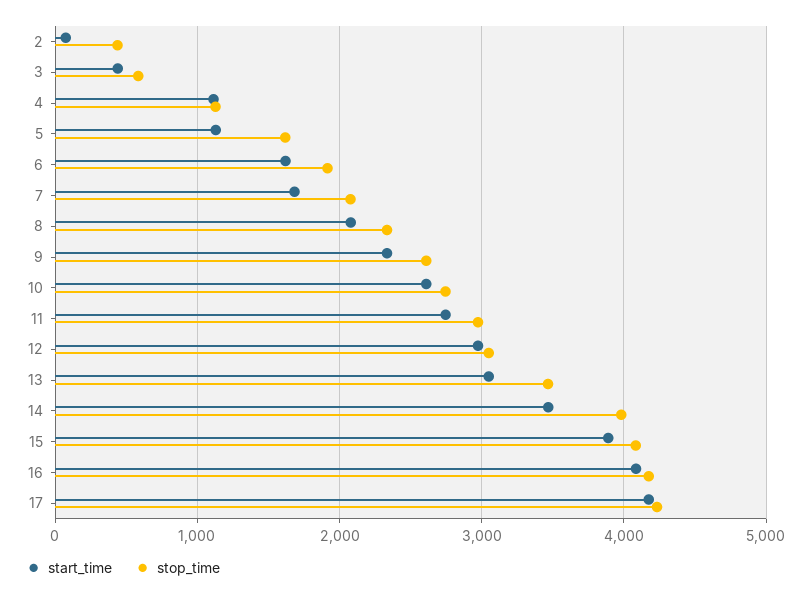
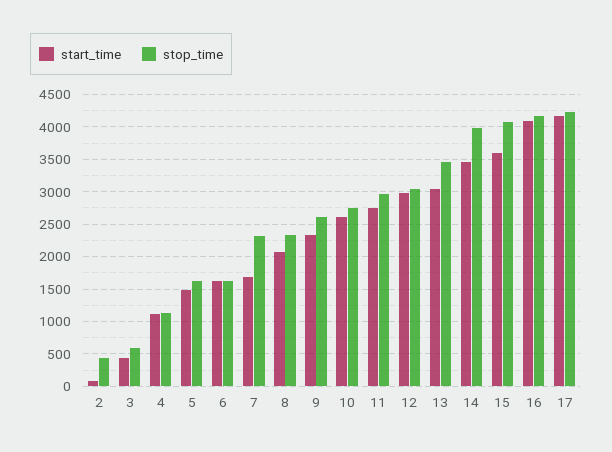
  {
    "start_time": {
      "2": 100,
      "3": 400,
      "4": 1100,
-     "5": 1100,
+     "5": 1500,
      "6": 1600,
      "7": 1700,
      "8": 2100,
      "9": 2300,
      "10": 2600,
      "11": 2700,
      "12": 3000,
      "13": 3100,
      "14": 3500,
-     "15": 3900,
+     "15": 3600,
      "16": 4100,
      "17": 4200
    },
    "stop_time": {
      "2": 400,
      "3": 600,
      "4": 1100,
      "5": 1600,
-     "6": 1900,
+     "6": 1600,
-     "7": 2100,
+     "7": 2300,
      "8": 2300,
      "9": 2600,
      "10": 2700,
      "11": 3000,
      "12": 3000,
      "13": 3500,
      "14": 4000,
      "15": 4100,
      "16": 4200,
      "17": 4200
    }
  }

